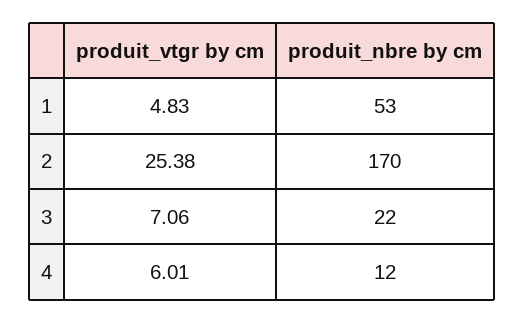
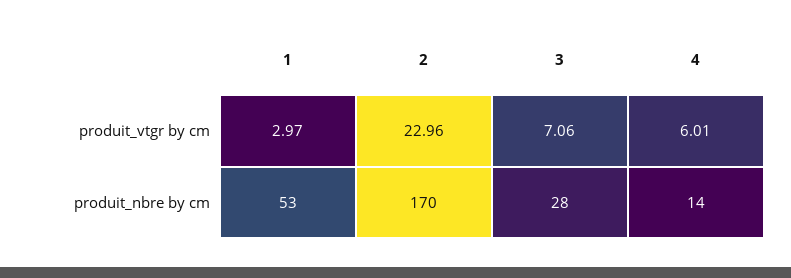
  {
    "produit_vtgr by cm": {
-     "1": 4.83,
+     "1": 2.97,
-     "2": 25.38,
+     "2": 22.96,
      "3": 7.06,
      "4": 6.01
    },
    "produit_nbre by cm": {
      "1": 53,
      "2": 170,
-     "3": 22,
+     "3": 28,
-     "4": 12
+     "4": 14
    }
  }

